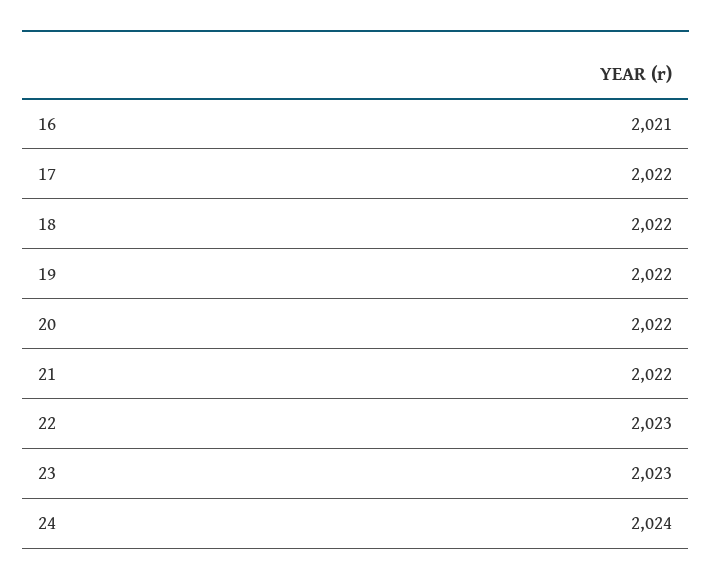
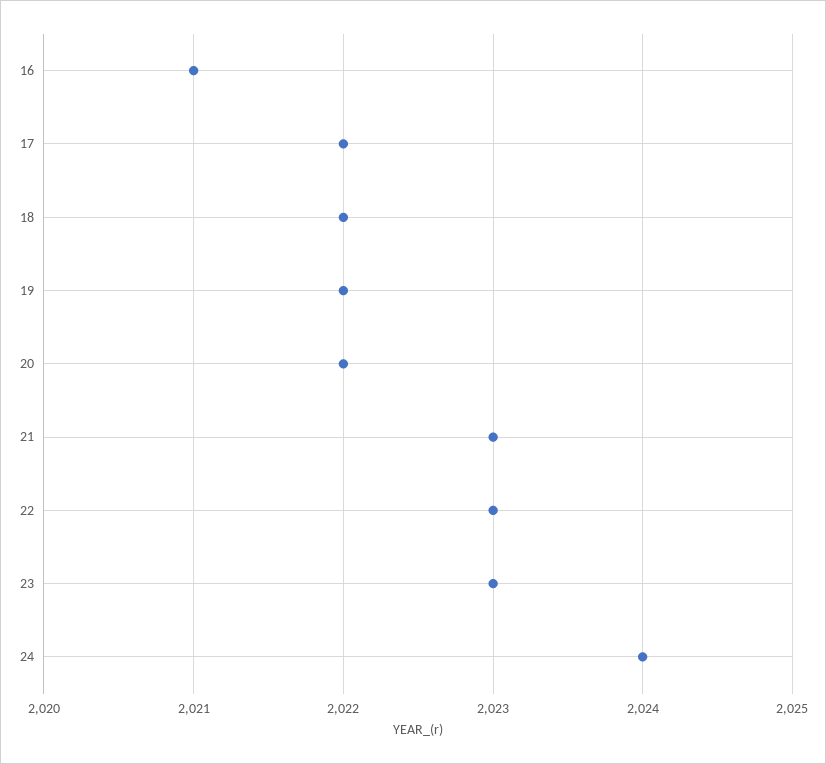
  {
    "16": 2021,
    "17": 2022,
    "18": 2022,
    "19": 2022,
    "20": 2022,
-   "21": 2022,
+   "21": 2023,
    "22": 2023,
    "23": 2023,
    "24": 2024
  }

